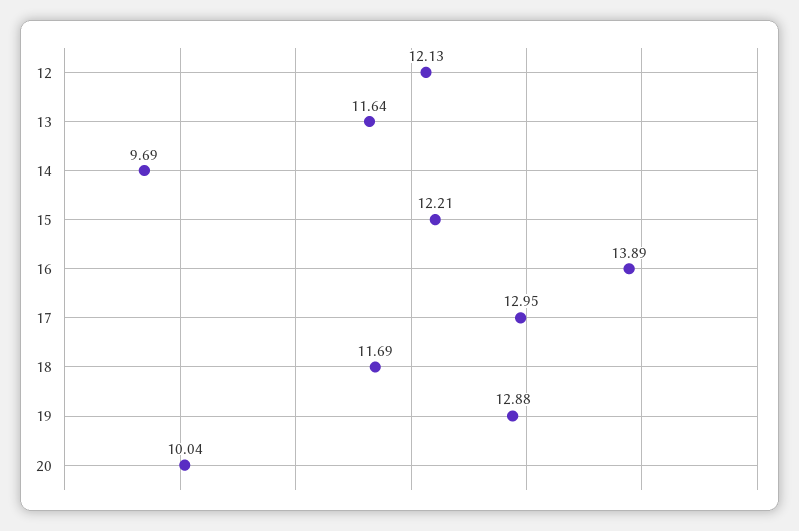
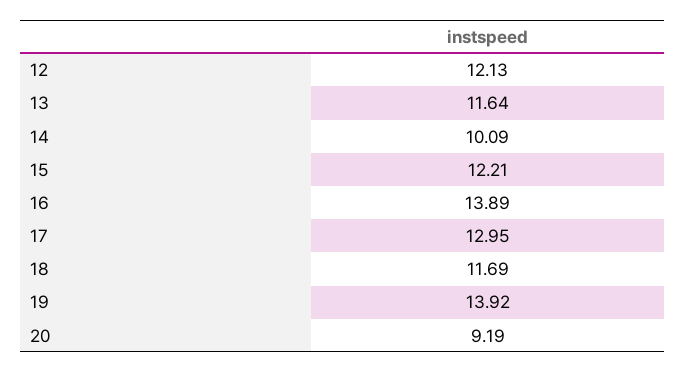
  {
    "12": 12.13,
    "13": 11.64,
-   "14": 9.69,
+   "14": 10.09,
    "15": 12.21,
    "16": 13.89,
    "17": 12.95,
    "18": 11.69,
-   "19": 12.88,
+   "19": 13.92,
-   "20": 10.04
+   "20": 9.19
  }

